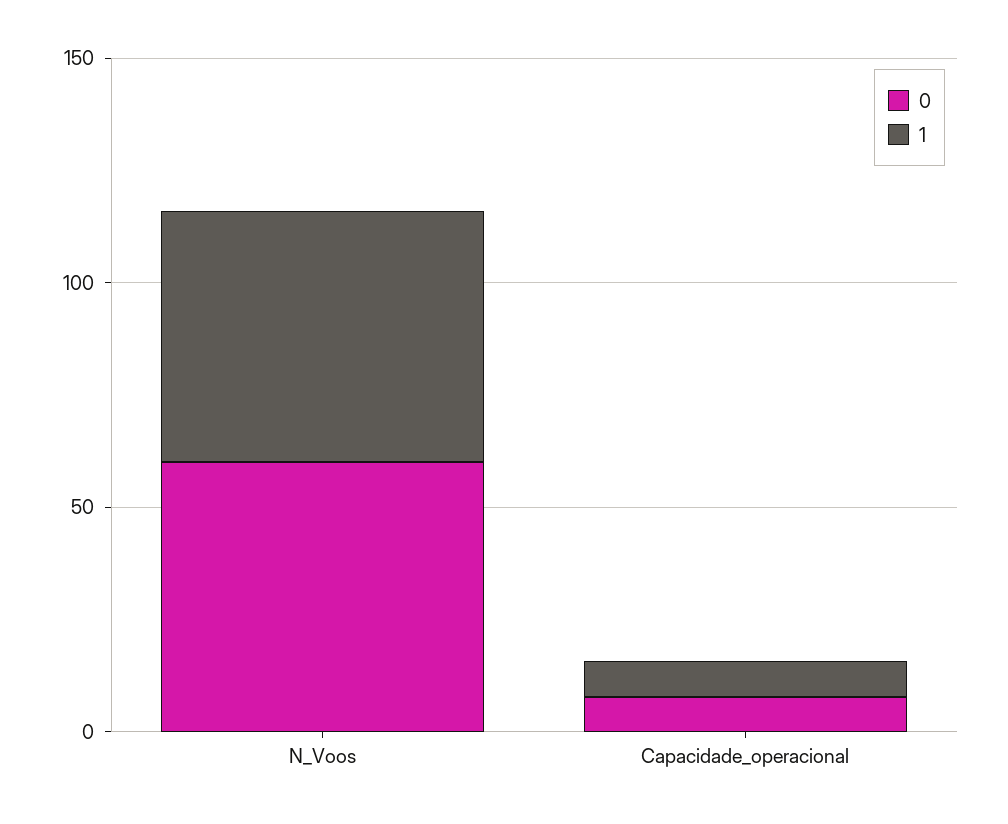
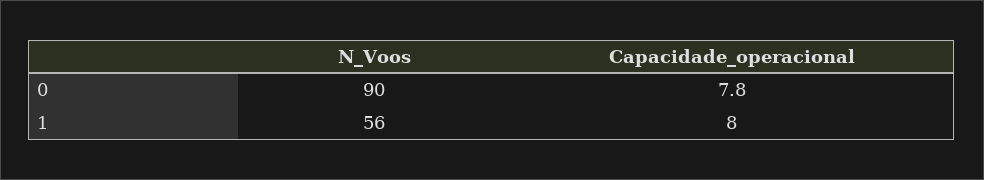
  {
    "0": {
-     "N_Voos": 60,
+     "N_Voos": 90,
      "Capacidade_operacional": 7.8
    },
    "1": {
      "N_Voos": 56,
      "Capacidade_operacional": 8
    }
  }

